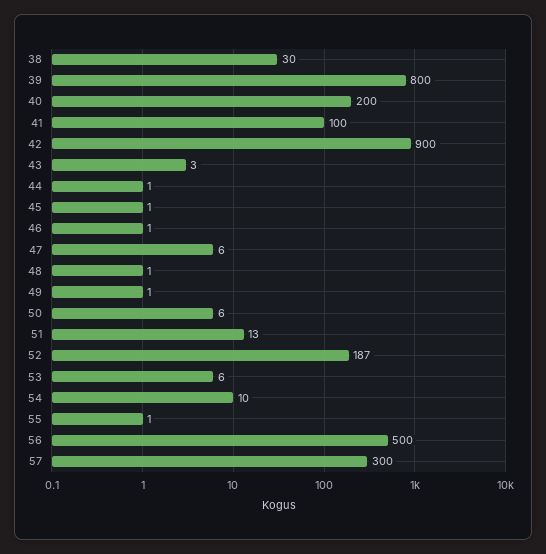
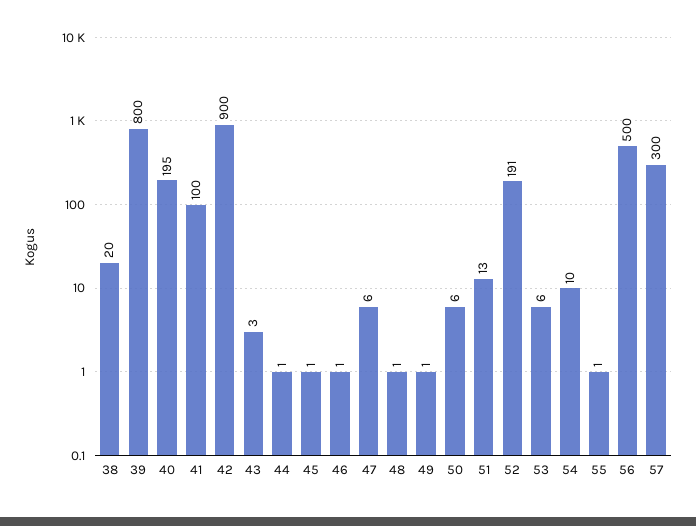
  {
-   "38": 30,
+   "38": 20,
    "39": 800,
-   "40": 200,
+   "40": 195,
    "41": 100,
    "42": 900,
    "43": 3,
    "44": 1,
    "45": 1,
    "46": 1,
    "47": 6,
    "48": 1,
    "49": 1,
    "50": 6,
    "51": 13,
-   "52": 187,
+   "52": 191,
    "53": 6,
    "54": 10,
    "55": 1,
    "56": 500,
    "57": 300
  }

